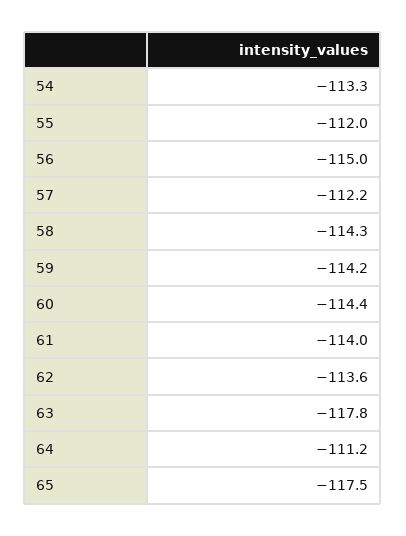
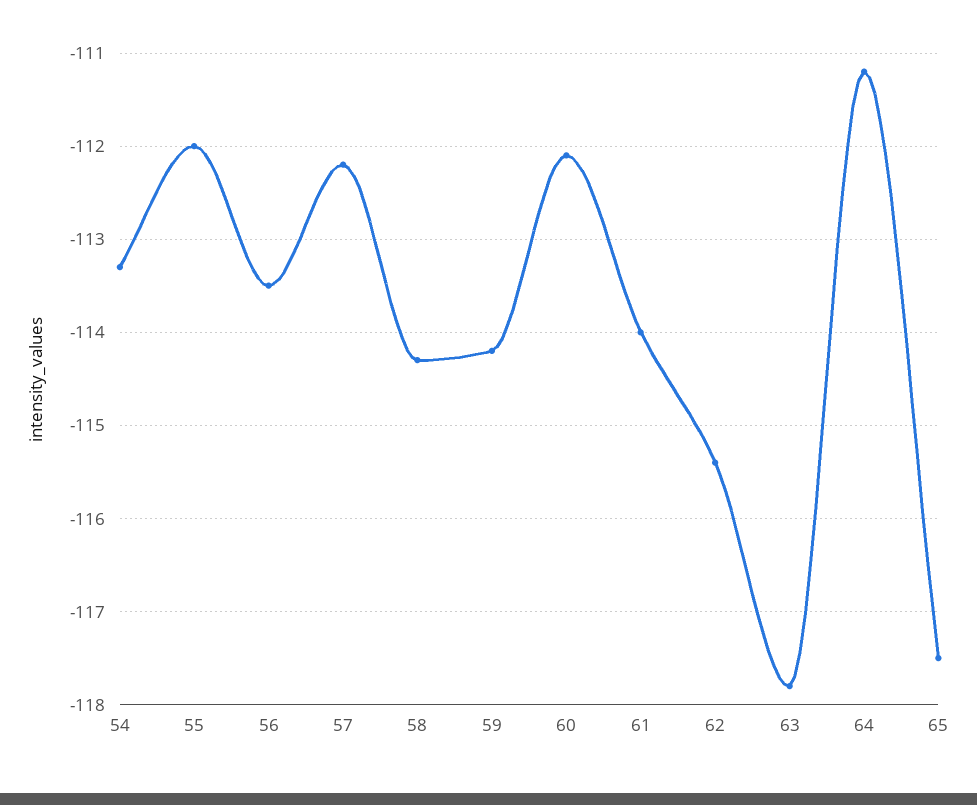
  {
    "54": -113.3,
    "55": -112,
-   "56": -115,
+   "56": -113.5,
    "57": -112.2,
    "58": -114.3,
    "59": -114.2,
-   "60": -114.4,
+   "60": -112.1,
    "61": -114,
-   "62": -113.6,
+   "62": -115.4,
    "63": -117.8,
    "64": -111.2,
    "65": -117.5
  }

